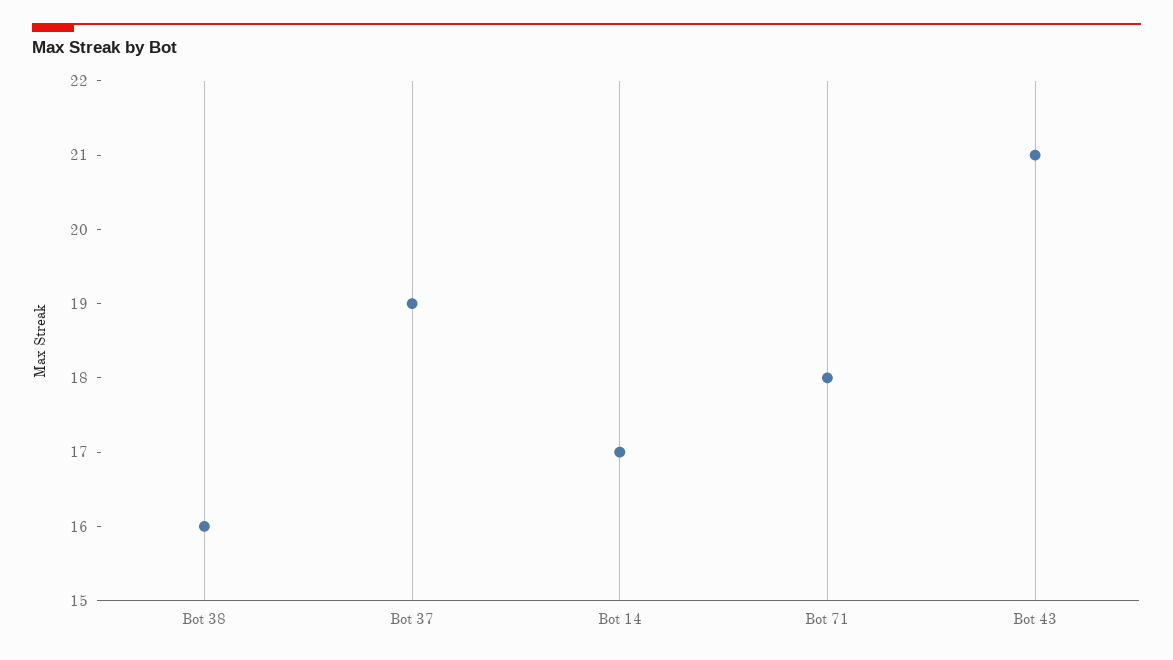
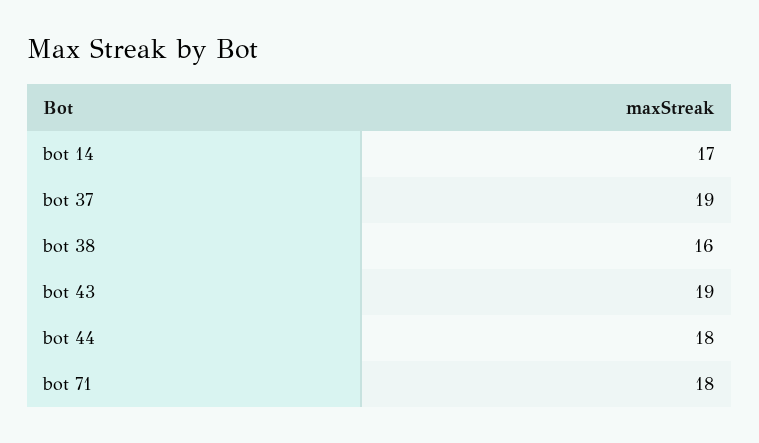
  {
    "Bot 38": 16,
    "Bot 37": 19,
    "Bot 14": 17,
    "Bot 71": 18,
-   "Bot 43": 21
+   "Bot 43": 19,
+   "bot 44": 18
  }

